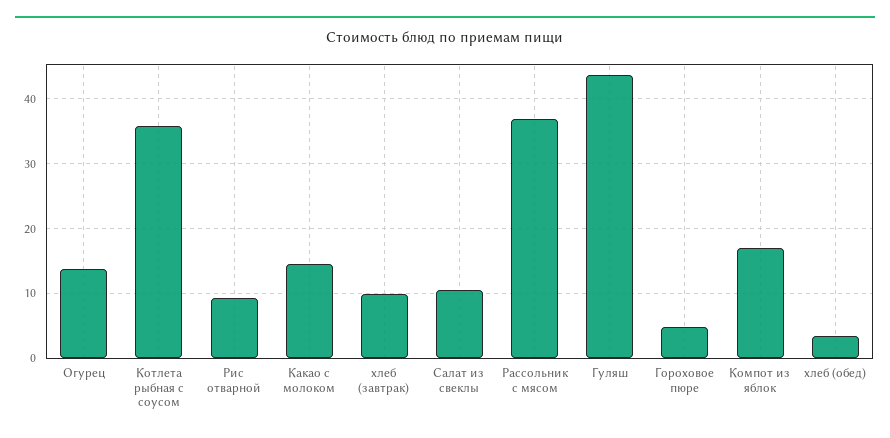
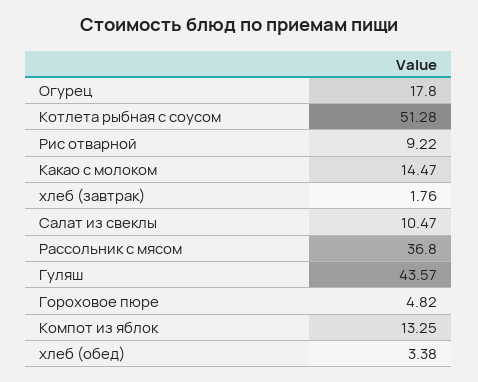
  {
-   "Огурец": 14,
+   "Огурец": 17.8,
-   "Котлета рыбная с соусом": 36,
+   "Котлета рыбная с соусом": 51.28,
    "Рис отварной": 9.22,
    "Какао с молоком": 14.47,
-   "хлеб (завтрак)": 10,
+   "хлеб (завтрак)": 1.76,
    "Салат из свеклы": 10.47,
    "Рассольник с мясом": 36.8,
    "Гуляш": 43.57,
    "Гороховое пюре": 4.82,
-   "Компот из яблок": 17,
+   "Компот из яблок": 13.25,
    "хлеб (обед)": 3.38
  }

